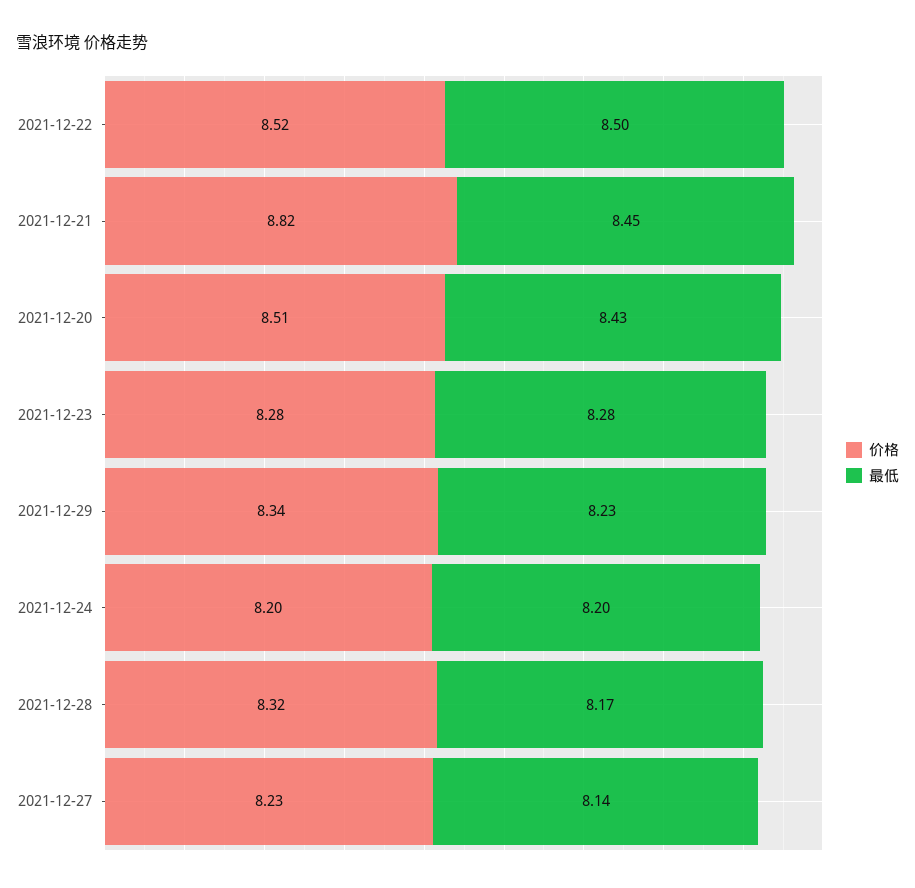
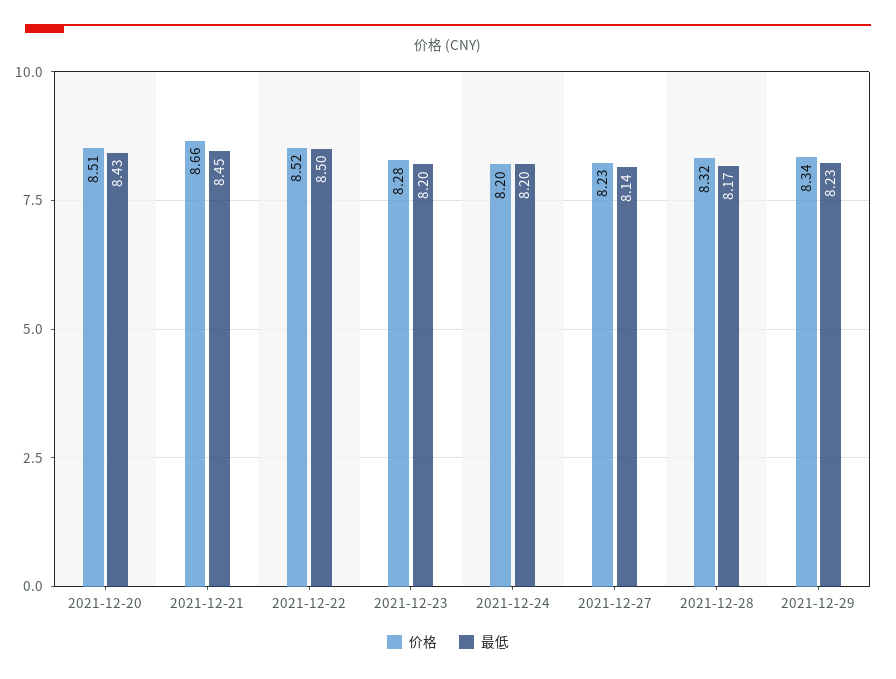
  {
    "价格": {
      "2021-12-22": 8.52,
-     "2021-12-21": 8.82,
+     "2021-12-21": 8.66,
      "2021-12-20": 8.51,
      "2021-12-23": 8.28,
      "2021-12-29": 8.34,
      "2021-12-24": 8.2,
      "2021-12-28": 8.32,
      "2021-12-27": 8.23
    },
    "最低": {
      "2021-12-22": 8.5,
      "2021-12-21": 8.45,
      "2021-12-20": 8.43,
-     "2021-12-23": 8.28,
+     "2021-12-23": 8.2,
      "2021-12-29": 8.23,
      "2021-12-24": 8.2,
      "2021-12-28": 8.17,
      "2021-12-27": 8.14
    }
  }

